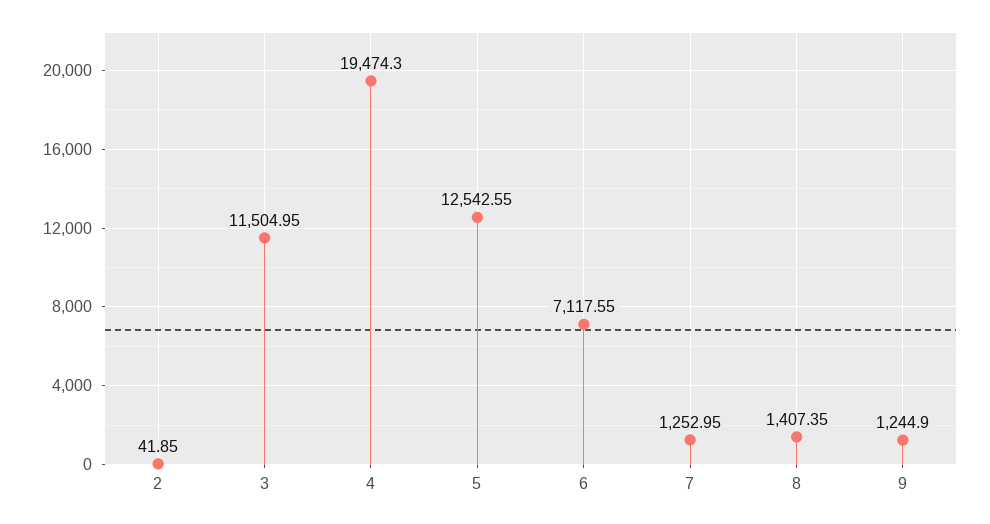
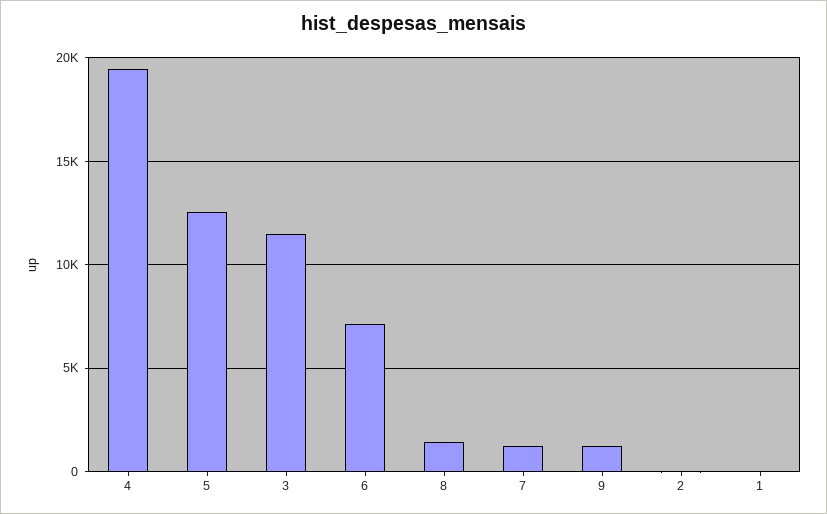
  {
    "2": 41.85,
    "3": 11504.95,
    "4": 19474.3,
    "5": 12542.55,
    "6": 7117.55,
    "7": 1252.95,
    "8": 1407.35,
-   "9": 1244.9
+   "9": 1244.9,
+   "1": 0
  }

